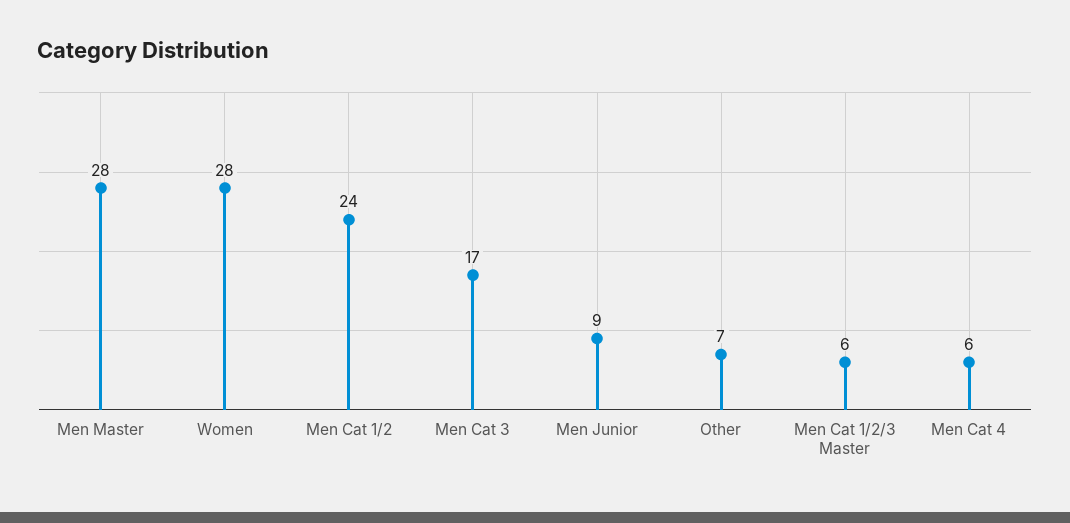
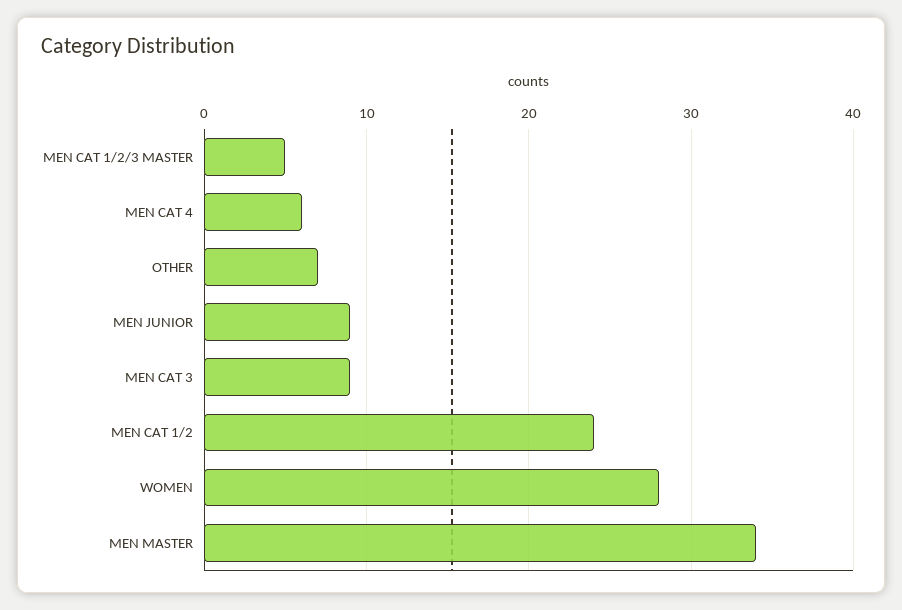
  {
-   "Men Master": 28,
+   "Men Master": 34,
    "Women": 28,
    "Men Cat 1/2": 24,
-   "Men Cat 3": 17,
+   "Men Cat 3": 9,
    "Men Junior": 9,
    "Other": 7,
-   "Men Cat 1/2/3 Master": 6,
+   "Men Cat 1/2/3 Master": 5,
    "Men Cat 4": 6
  }

